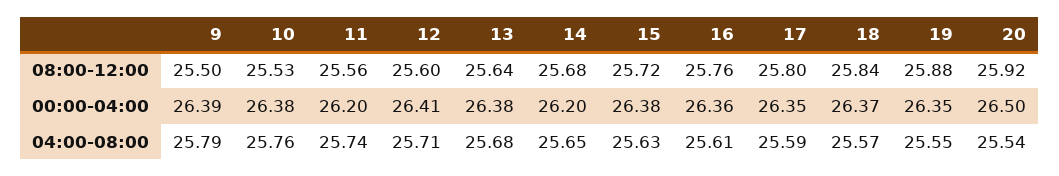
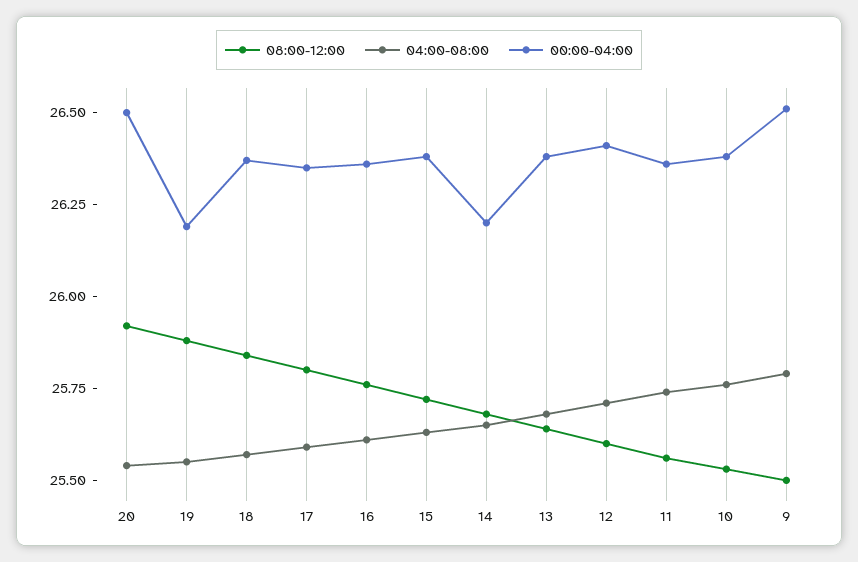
  {
    "08:00-12:00": {
      "9": 25.5,
      "10": 25.53,
      "11": 25.56,
      "12": 25.6,
      "13": 25.64,
      "14": 25.68,
      "15": 25.72,
      "16": 25.76,
      "17": 25.8,
      "18": 25.84,
      "19": 25.88,
      "20": 25.92
    },
    "00:00-04:00": {
-     "9": 26.39,
+     "9": 26.5,
      "10": 26.38,
-     "11": 26.2,
+     "11": 26.35,
      "12": 26.41,
      "13": 26.38,
      "14": 26.2,
      "15": 26.38,
      "16": 26.36,
      "17": 26.35,
      "18": 26.37,
-     "19": 26.35,
+     "19": 26.2,
      "20": 26.5
    },
    "04:00-08:00": {
      "9": 25.79,
      "10": 25.76,
      "11": 25.74,
      "12": 25.71,
      "13": 25.68,
      "14": 25.65,
      "15": 25.63,
      "16": 25.61,
      "17": 25.59,
      "18": 25.57,
      "19": 25.55,
      "20": 25.54
    }
  }

